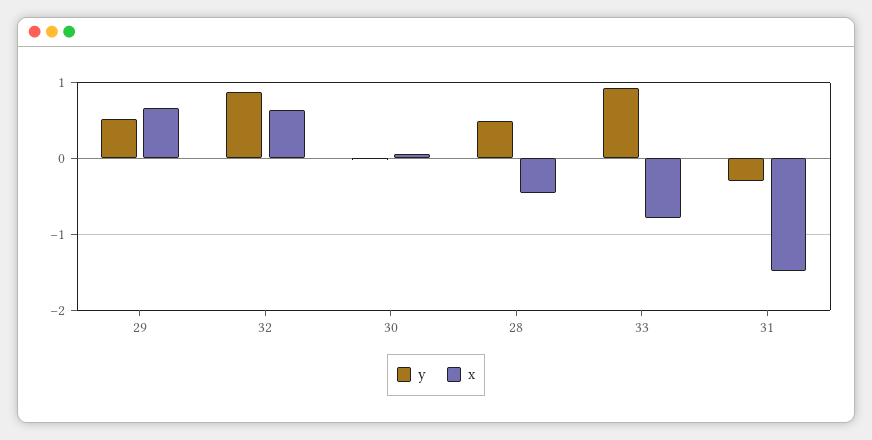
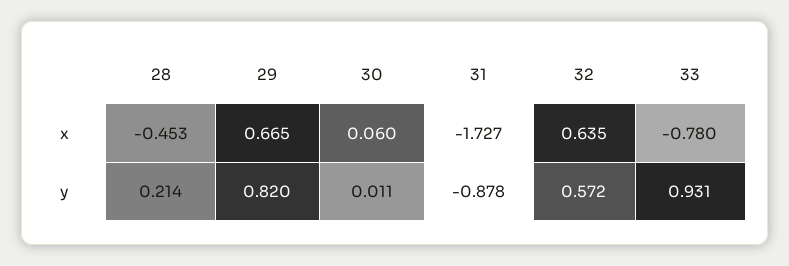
  {
    "y": {
-     "29": 0.5,
+     "29": 0.82,
-     "32": 0.9,
+     "32": 0.572,
      "30": 0.011,
-     "28": 0.5,
+     "28": 0.214,
      "33": 0.931,
-     "31": -0.3
+     "31": -0.878
    },
    "x": {
      "29": 0.665,
      "32": 0.635,
      "30": 0.06,
      "28": -0.453,
      "33": -0.78,
-     "31": -1.5
+     "31": -1.727
    }
  }

